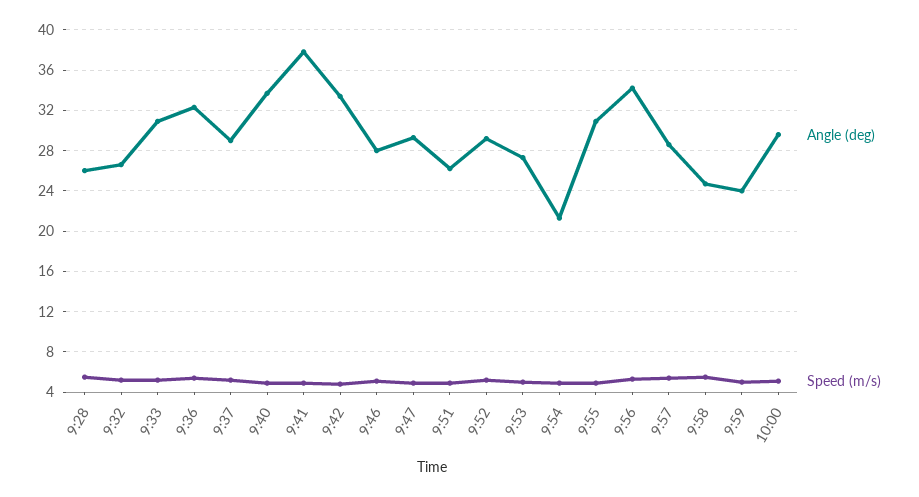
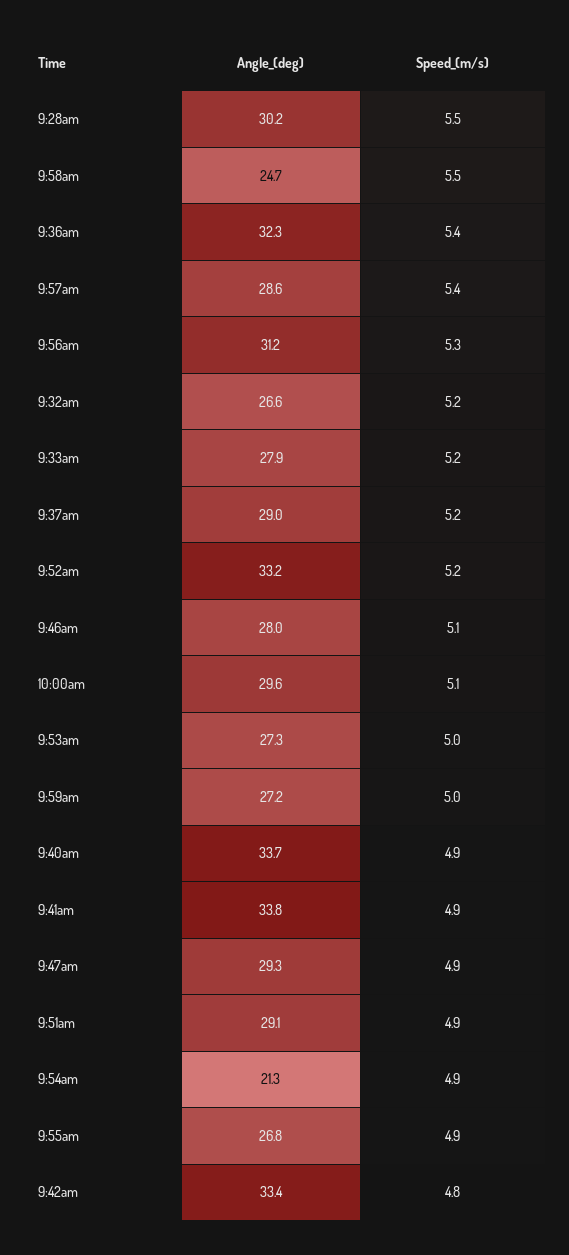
  {
    "Angle (deg)": {
-     "9:28": 26,
+     "9:28": 30.2,
      "9:32": 26.6,
-     "9:33": 31,
+     "9:33": 27.9,
      "9:36": 32.3,
      "9:37": 29,
      "9:40": 33.7,
-     "9:41": 38,
+     "9:41": 33.8,
      "9:42": 33.4,
      "9:46": 28,
      "9:47": 29.3,
-     "9:51": 26,
+     "9:51": 29.1,
-     "9:52": 29,
+     "9:52": 33.2,
      "9:53": 27.3,
      "9:54": 21.3,
-     "9:55": 31,
+     "9:55": 26.8,
-     "9:56": 34,
+     "9:56": 31.2,
      "9:57": 28.6,
      "9:58": 24.7,
-     "9:59": 24,
+     "9:59": 27.2,
      "10:00": 29.6
    },
    "Speed (m/s)": {
      "9:28": 5.5,
      "9:32": 5.2,
      "9:33": 5.2,
      "9:36": 5.4,
      "9:37": 5.2,
      "9:40": 4.9,
      "9:41": 4.9,
      "9:42": 4.8,
      "9:46": 5.1,
      "9:47": 4.9,
      "9:51": 4.9,
      "9:52": 5.2,
      "9:53": 5,
      "9:54": 4.9,
      "9:55": 4.9,
      "9:56": 5.3,
      "9:57": 5.4,
      "9:58": 5.5,
      "9:59": 5,
      "10:00": 5.1
    }
  }

